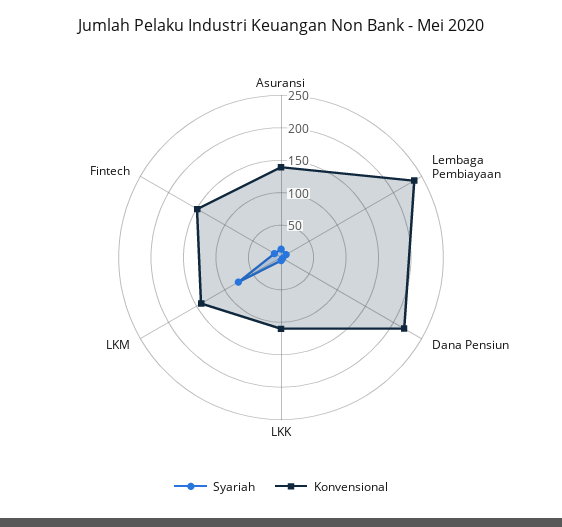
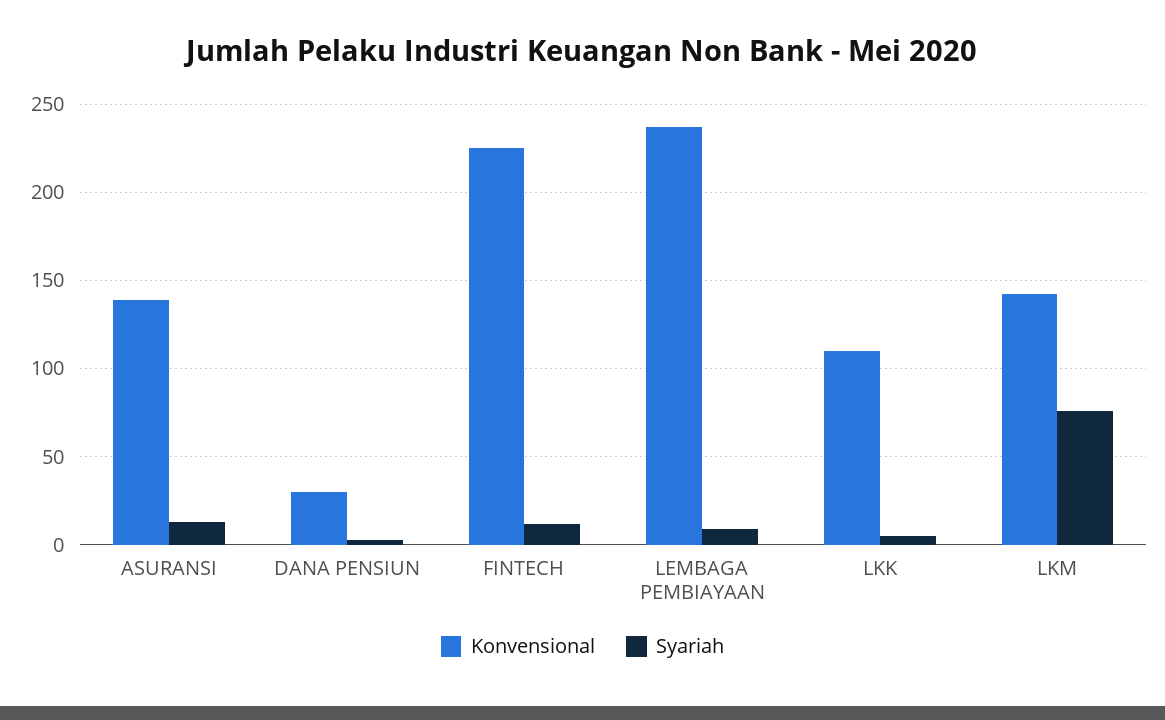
  {
    "Syariah": {
      "Asuransi": 15,
      "Lembaga Pembiayaan": 10,
      "Dana Pensiun": 5,
      "LKK": 5,
      "LKM": 75,
      "Fintech": 10
    },
    "Konvensional": {
      "Asuransi": 140,
      "Lembaga Pembiayaan": 235,
-     "Dana Pensiun": 225,
+     "Dana Pensiun": 30,
      "LKK": 110,
      "LKM": 140,
-     "Fintech": 150
+     "Fintech": 225
    }
  }

